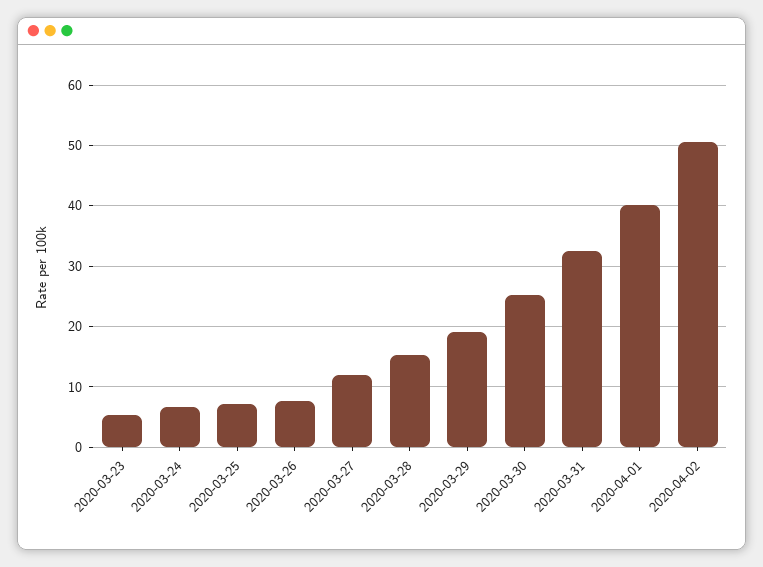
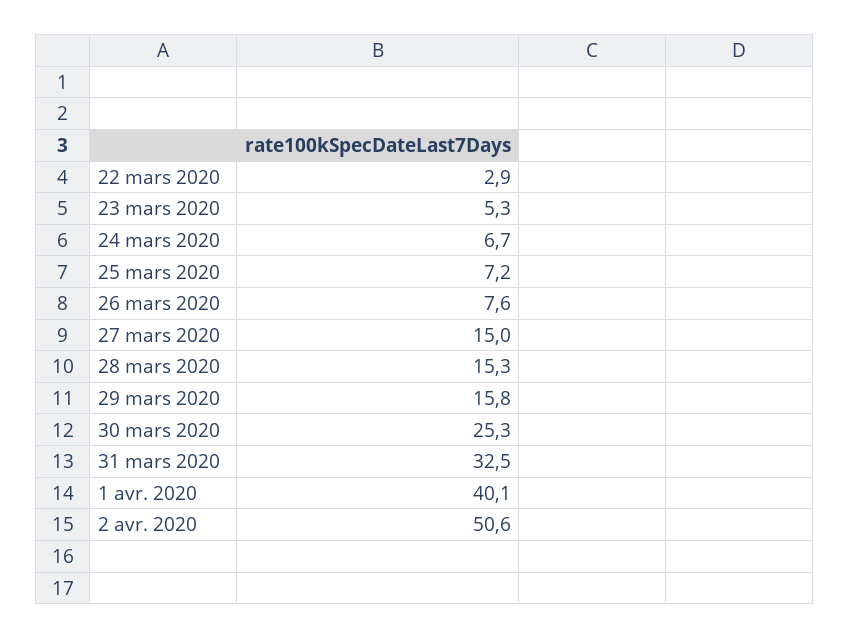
  {
    "2020-03-23": 5.3,
    "2020-03-24": 6.7,
    "2020-03-25": 7.2,
    "2020-03-26": 7.6,
-   "2020-03-27": 12,
+   "2020-03-27": 15,
    "2020-03-28": 15.3,
-   "2020-03-29": 19,
+   "2020-03-29": 15.8,
    "2020-03-30": 25.3,
    "2020-03-31": 32.5,
    "2020-04-01": 40.1,
-   "2020-04-02": 50.6
+   "2020-04-02": 50.6,
+   "22 mars 2020": 2.9
  }

